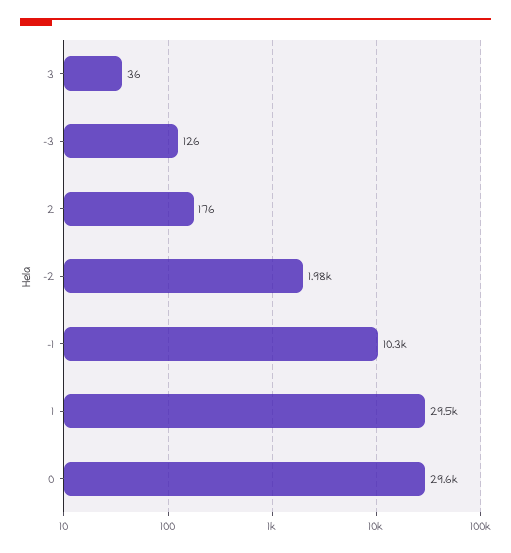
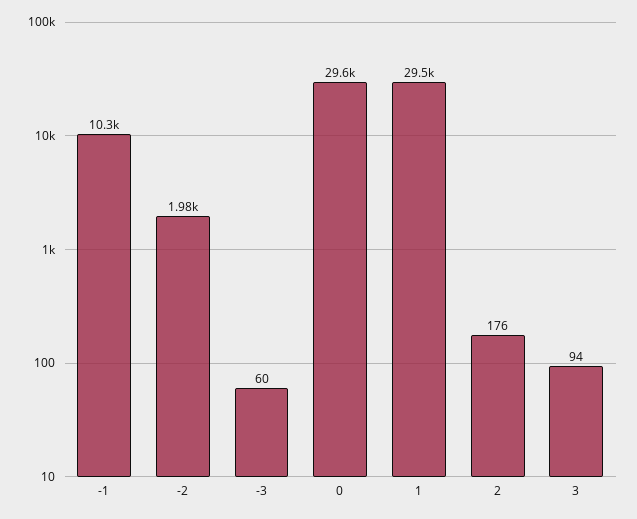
  {
-   "3": 36,
+   "3": 94,
-   "-3": 126,
+   "-3": 60,
    "2": 176,
    "-2": 1980,
    "-1": 10300,
    "1": 29500,
    "0": 29600
  }

